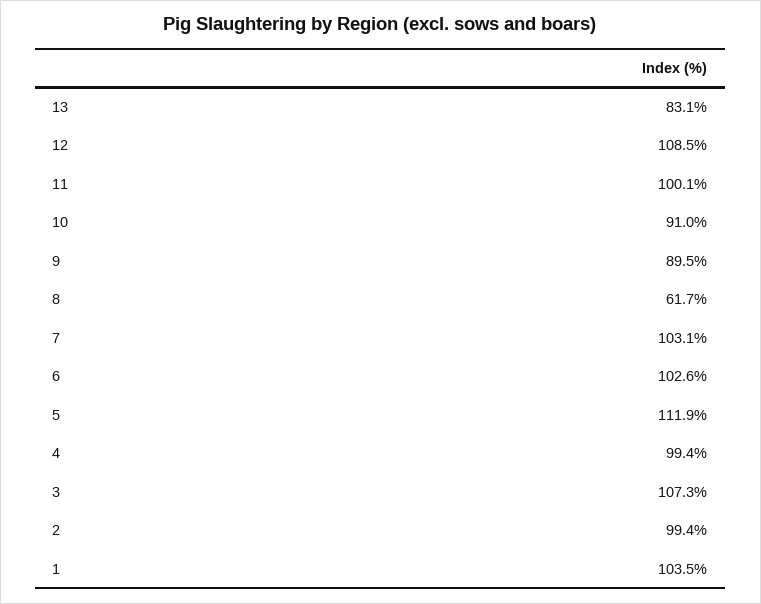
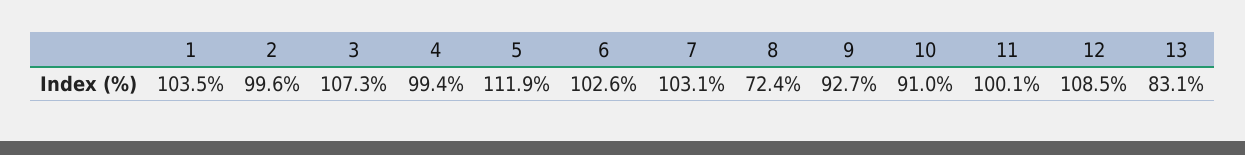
  {
    "13": 83.1,
    "12": 108.5,
    "11": 100.1,
    "10": 91,
-   "9": 89.5,
+   "9": 92.7,
-   "8": 61.7,
+   "8": 72.4,
    "7": 103.1,
    "6": 102.6,
    "5": 111.9,
    "4": 99.4,
    "3": 107.3,
-   "2": 99.4,
+   "2": 99.6,
    "1": 103.5
  }

